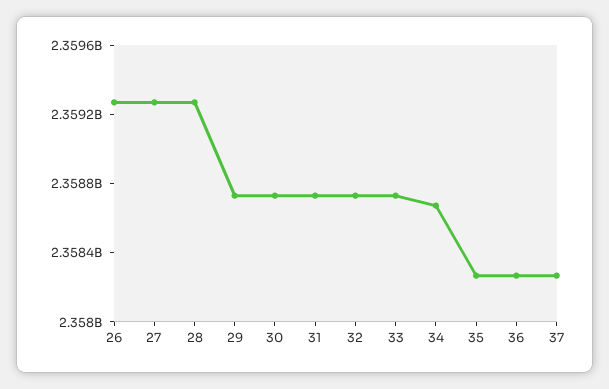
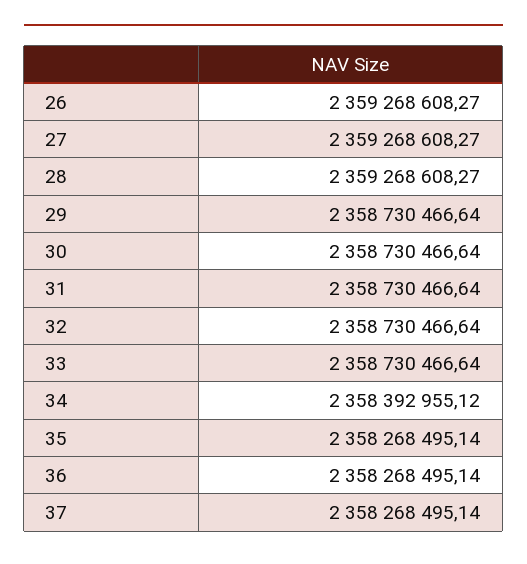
  {
    "26": 2359268608.27,
    "27": 2359268608.27,
    "28": 2359268608.27,
    "29": 2358730466.64,
    "30": 2358730466.64,
    "31": 2358730466.64,
    "32": 2358730466.64,
    "33": 2358730466.64,
-   "34": 2358700000,
+   "34": 2358392955.12,
    "35": 2358268495.14,
    "36": 2358268495.14,
    "37": 2358268495.14
  }

